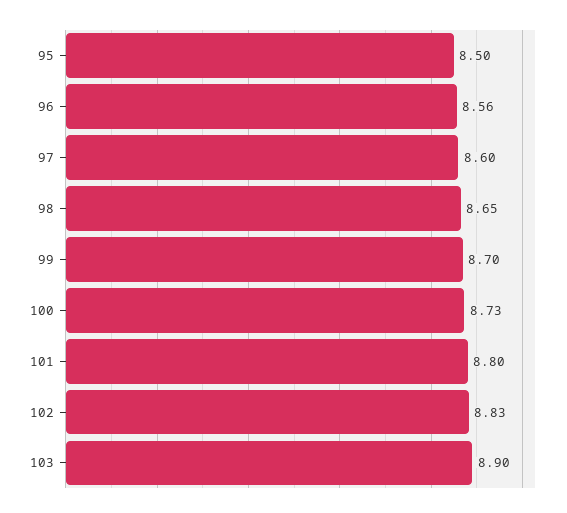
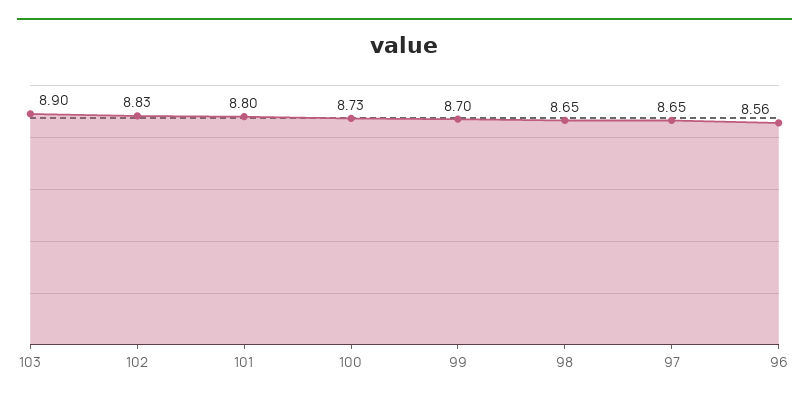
  {
-   "95": 8.5,
    "96": 8.56,
-   "97": 8.6,
+   "97": 8.65,
    "98": 8.65,
    "99": 8.7,
    "100": 8.73,
    "101": 8.8,
    "102": 8.83,
    "103": 8.9
  }

